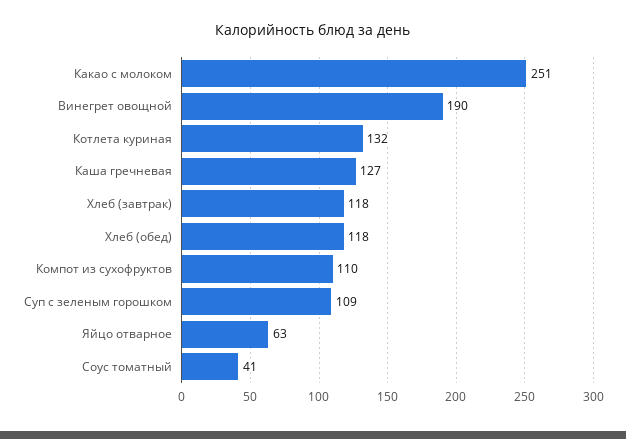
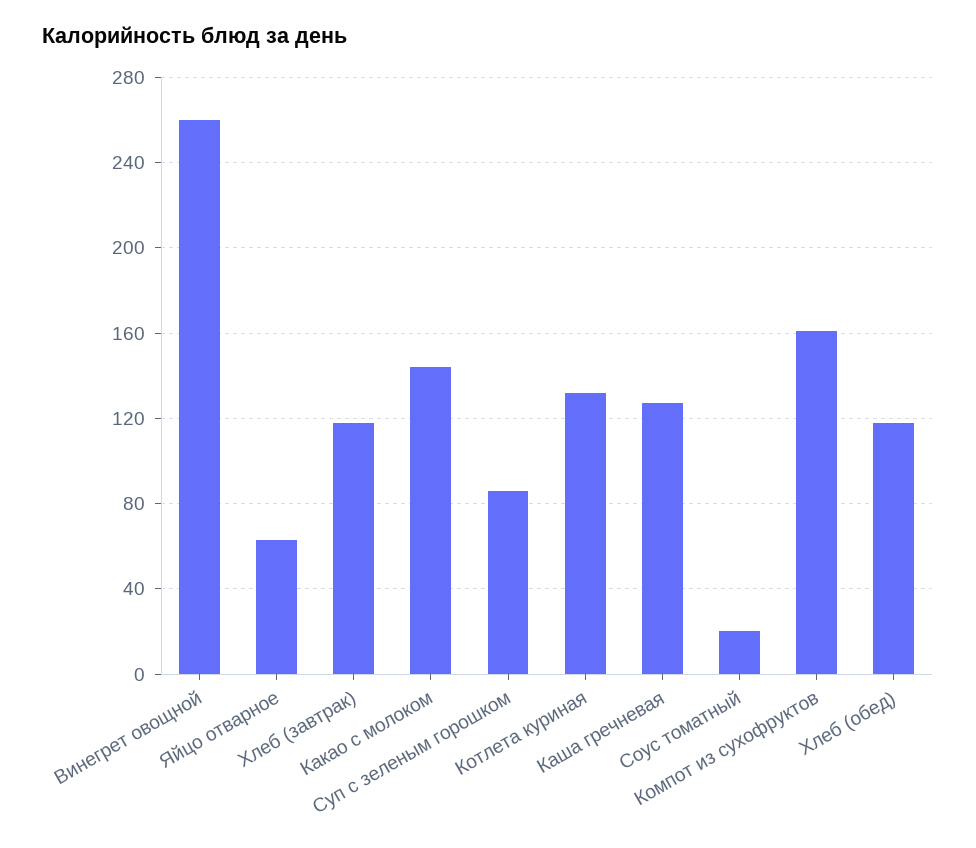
  {
-   "Какао с молоком": 251,
+   "Какао с молоком": 145,
-   "Винегрет овощной": 190,
+   "Винегрет овощной": 260,
    "Котлета куриная": 132,
    "Каша гречневая": 127,
    "Хлеб (завтрак)": 118,
    "Хлеб (обед)": 118,
-   "Компот из сухофруктов": 110,
+   "Компот из сухофруктов": 160,
-   "Суп с зеленым горошком": 109,
+   "Суп с зеленым горошком": 85,
    "Яйцо отварное": 63,
-   "Соус томатный": 41
+   "Соус томатный": 20
  }

